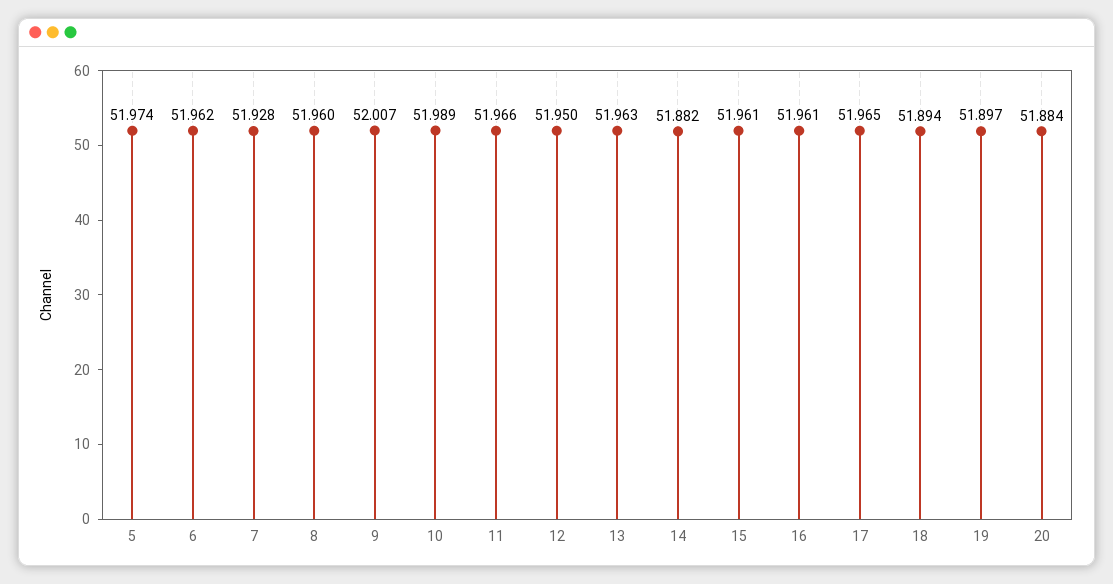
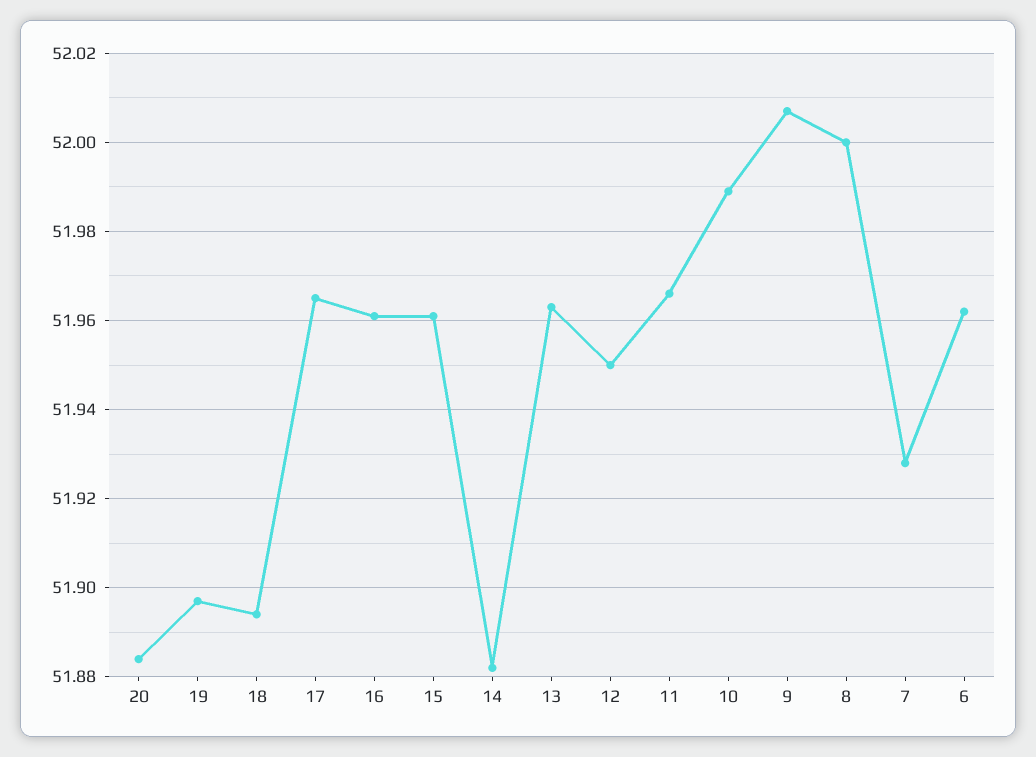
  {
-   "5": 51.974,
    "6": 51.962,
    "7": 51.928,
-   "8": 51.96,
+   "8": 52,
    "9": 52.007,
    "10": 51.989,
    "11": 51.966,
    "12": 51.95,
    "13": 51.963,
    "14": 51.882,
    "15": 51.961,
    "16": 51.961,
    "17": 51.965,
    "18": 51.894,
    "19": 51.897,
    "20": 51.884
  }

